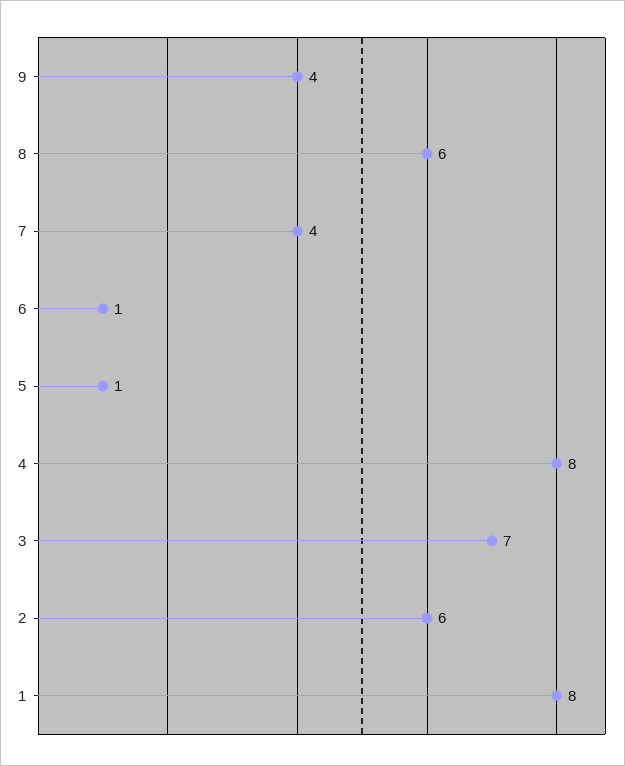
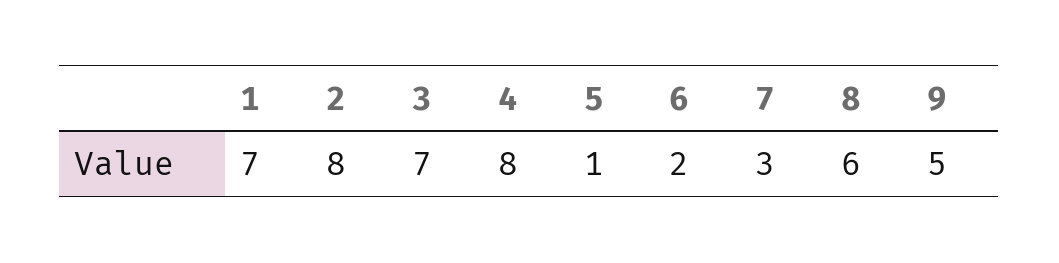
  {
-   "9": 4,
+   "9": 5,
    "8": 6,
-   "7": 4,
+   "7": 3,
-   "6": 1,
+   "6": 2,
    "5": 1,
    "4": 8,
    "3": 7,
-   "2": 6,
+   "2": 8,
-   "1": 8
+   "1": 7
  }

